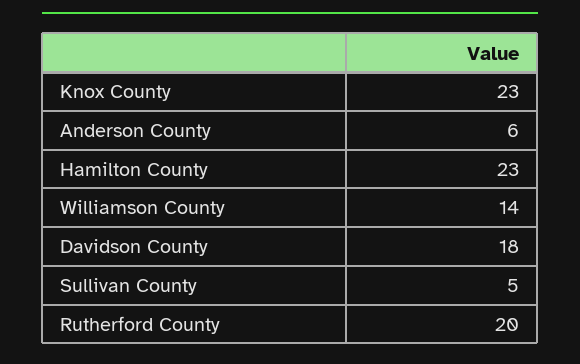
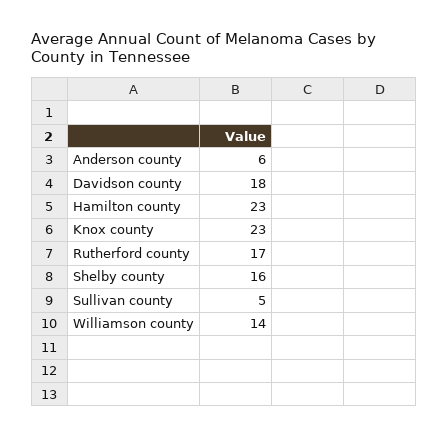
  {
    "Knox County": 23,
    "Anderson County": 6,
    "Hamilton County": 23,
    "Williamson County": 14,
    "Davidson County": 18,
    "Sullivan County": 5,
-   "Rutherford County": 20
+   "Rutherford County": 17,
+   "Shelby county": 16
  }

